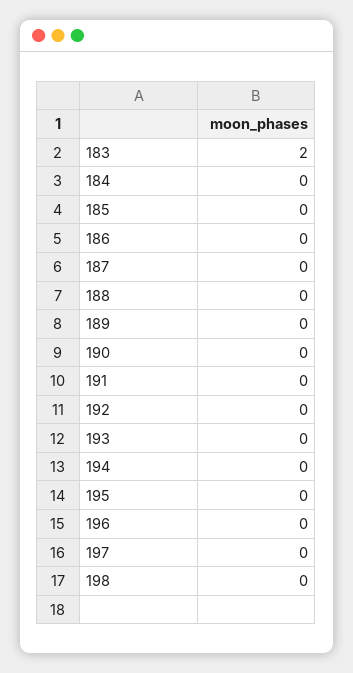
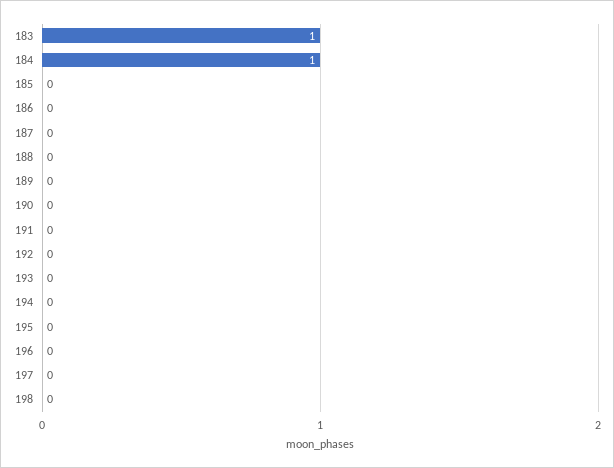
  {
-   "183": 2,
+   "183": 1,
-   "184": 0,
+   "184": 1,
    "185": 0,
    "186": 0,
    "187": 0,
    "188": 0,
    "189": 0,
    "190": 0,
    "191": 0,
    "192": 0,
    "193": 0,
    "194": 0,
    "195": 0,
    "196": 0,
    "197": 0,
    "198": 0
  }

